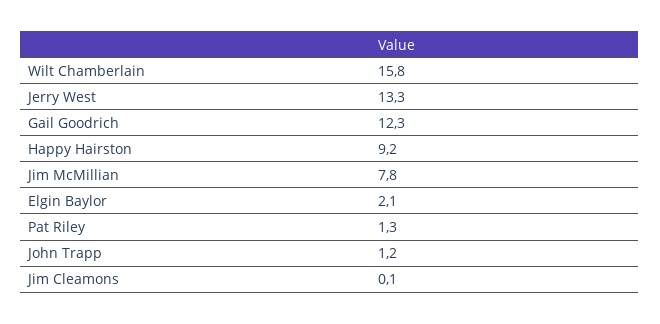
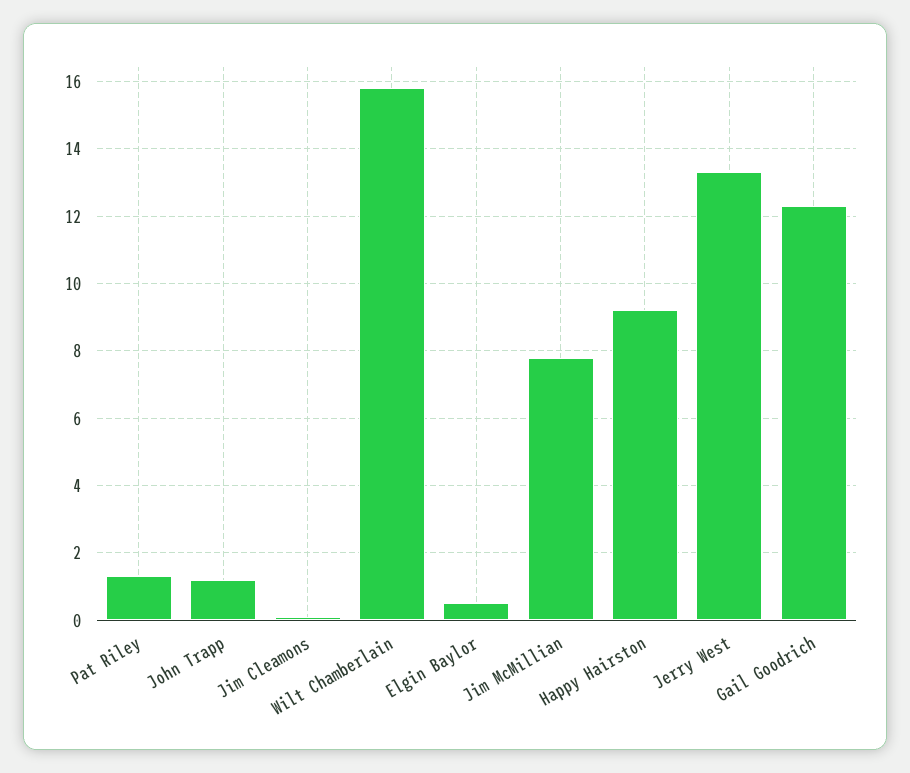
  {
    "Wilt Chamberlain": 15.8,
    "Jerry West": 13.3,
    "Gail Goodrich": 12.3,
    "Happy Hairston": 9.2,
    "Jim McMillian": 7.8,
-   "Elgin Baylor": 2.1,
+   "Elgin Baylor": 0.5,
    "Pat Riley": 1.3,
    "John Trapp": 1.2,
    "Jim Cleamons": 0.1
  }

